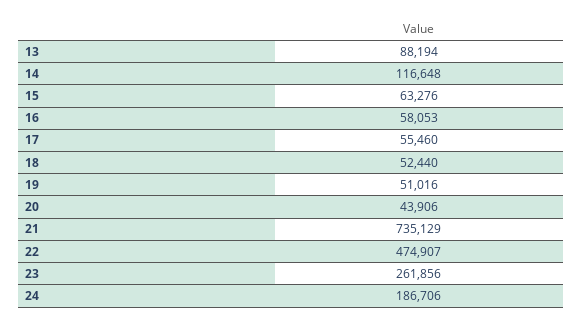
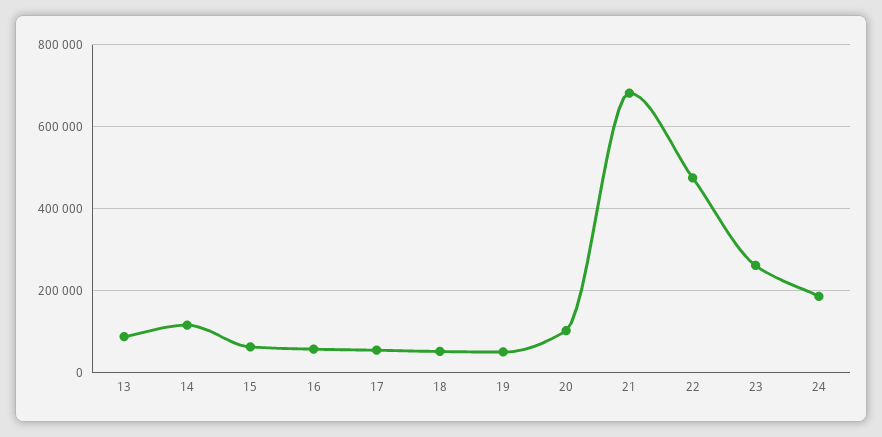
  {
    "13": 88194,
    "14": 116648,
    "15": 63276,
    "16": 58053,
    "17": 55460,
    "18": 52440,
    "19": 51016,
-   "20": 43906,
+   "20": 100000,
-   "21": 735129,
+   "21": 680000,
    "22": 474907,
    "23": 261856,
    "24": 186706
  }

